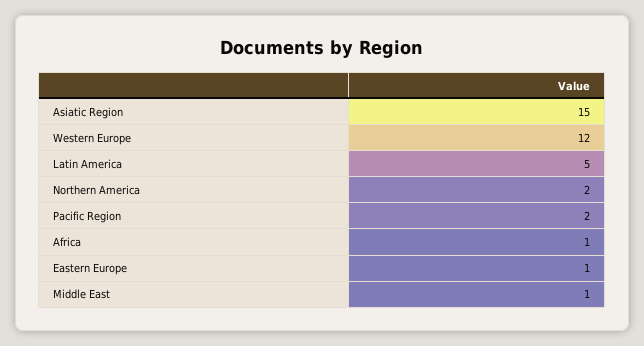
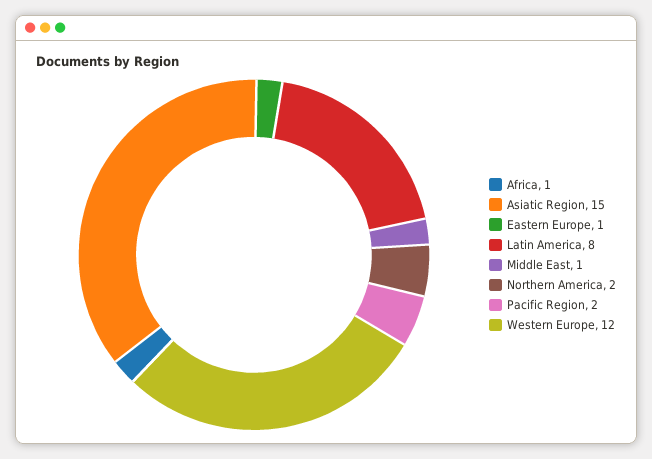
  {
    "Asiatic Region": 15,
    "Western Europe": 12,
-   "Latin America": 5,
+   "Latin America": 8,
    "Northern America": 2,
    "Pacific Region": 2,
    "Africa": 1,
    "Eastern Europe": 1,
    "Middle East": 1
  }

